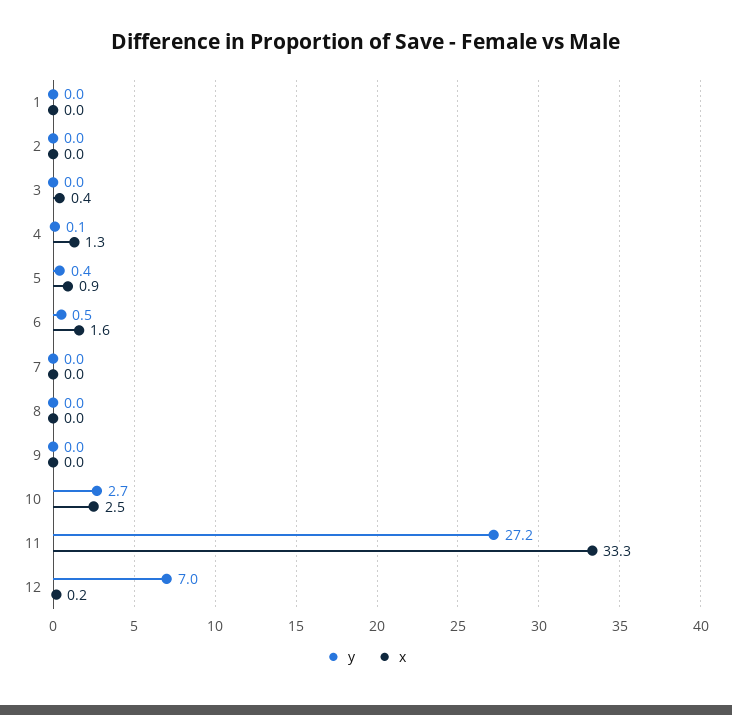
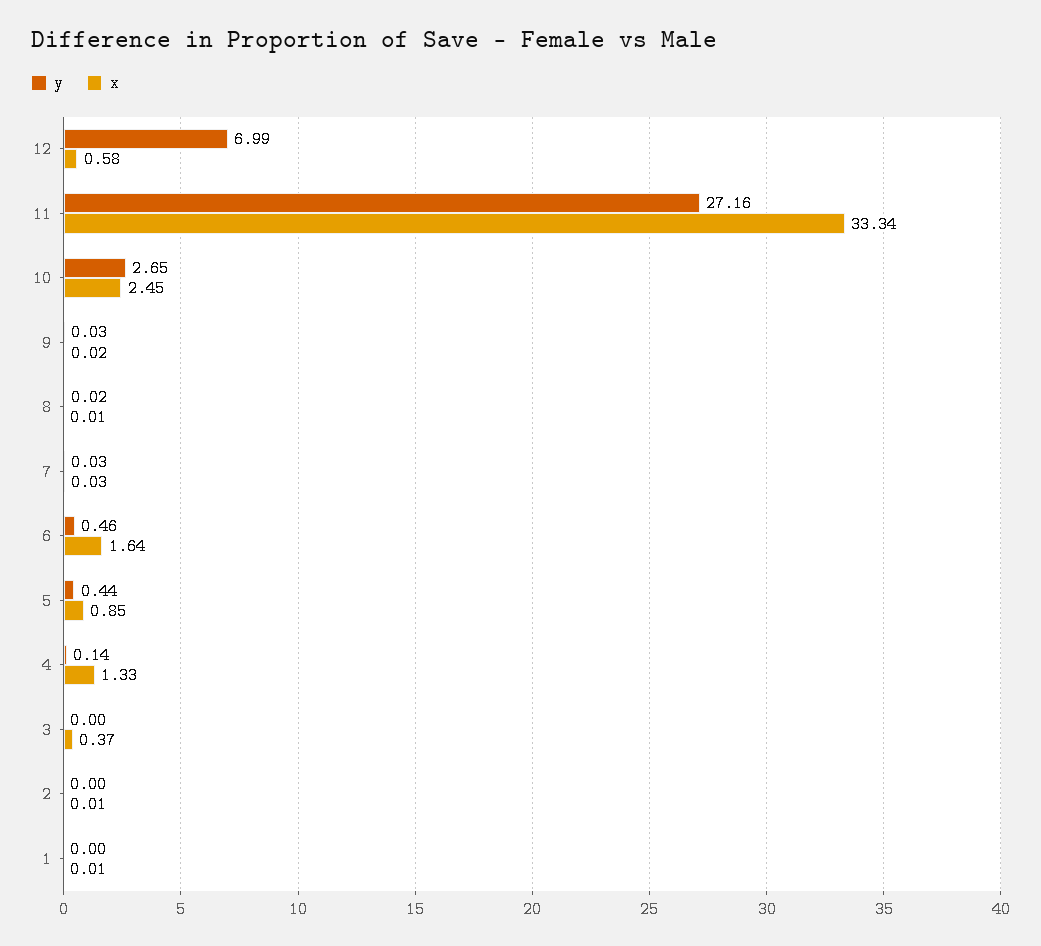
  {
    "y": {
      "1": 0,
      "2": 0,
      "3": 0,
      "4": 0.14,
      "5": 0.44,
      "6": 0.46,
      "7": 0.03,
      "8": 0.02,
      "9": 0.03,
      "10": 2.65,
      "11": 27.16,
      "12": 6.99
    },
    "x": {
      "1": 0.01,
      "2": 0.01,
      "3": 0.37,
      "4": 1.33,
      "5": 0.85,
      "6": 1.64,
      "7": 0.03,
      "8": 0.01,
      "9": 0.02,
      "10": 2.45,
      "11": 33.34,
-     "12": 0.2
+     "12": 0.58
    }
  }

